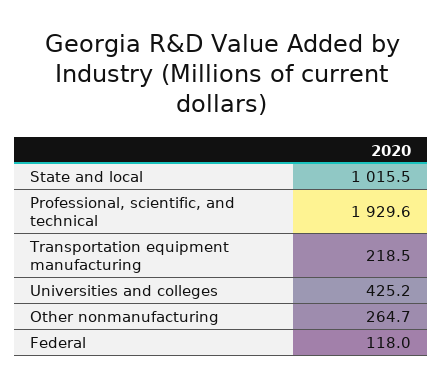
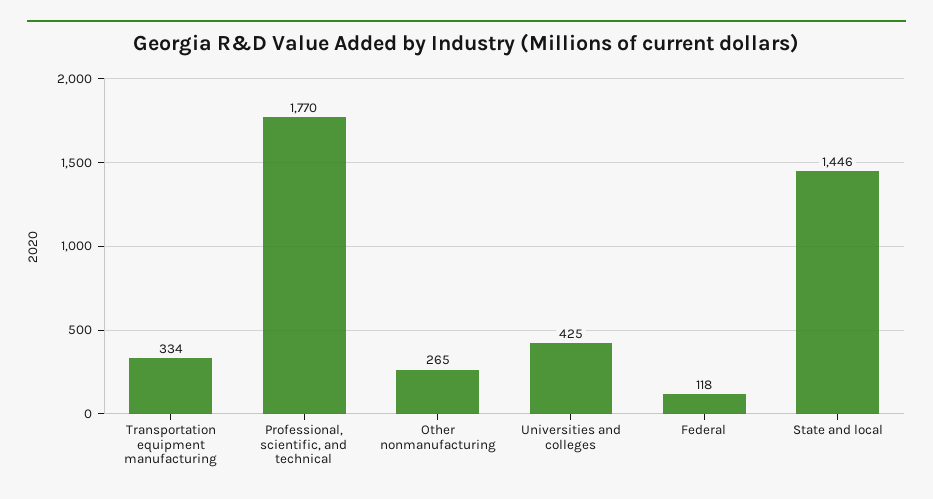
  {
-   "State and local": 1015.5,
+   "State and local": 1446,
-   "Professional, scientific, and technical": 1929.6,
+   "Professional, scientific, and technical": 1770,
-   "Transportation equipment manufacturing": 218.5,
+   "Transportation equipment manufacturing": 334,
    "Universities and colleges": 425.2,
    "Other nonmanufacturing": 264.7,
    "Federal": 118
  }

